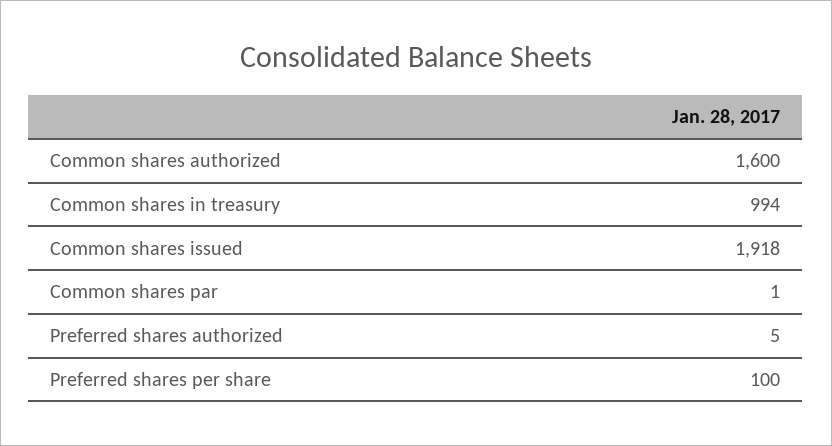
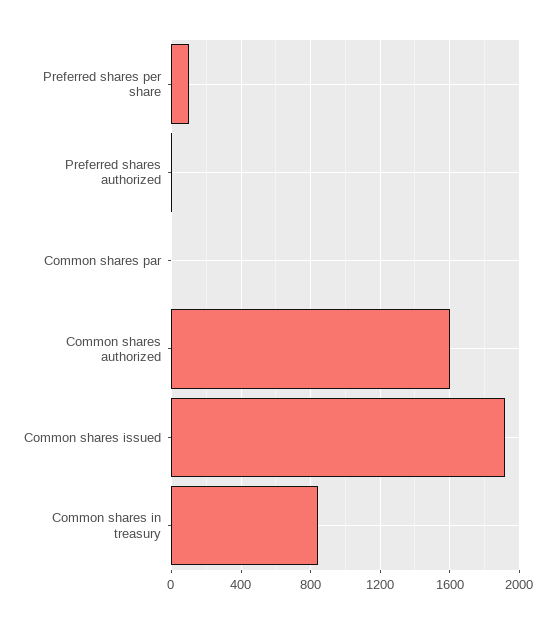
  {
    "Common shares authorized": 1600,
-   "Common shares in treasury": 994,
+   "Common shares in treasury": 850,
    "Common shares issued": 1918,
    "Common shares par": 1,
    "Preferred shares authorized": 5,
    "Preferred shares per share": 100
  }

